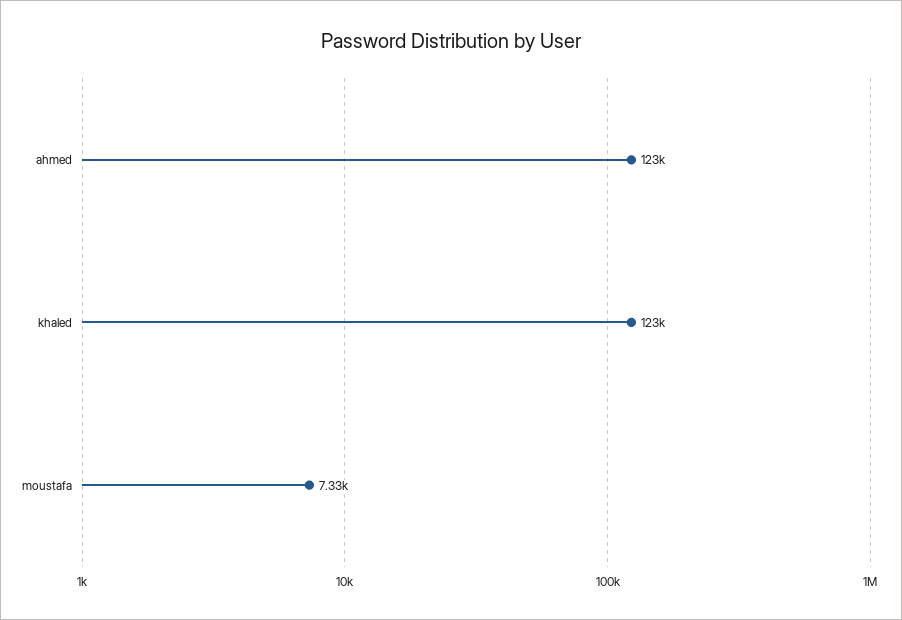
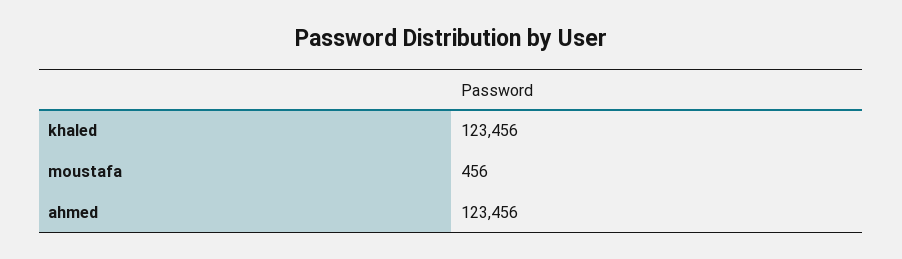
  {
    "ahmed": 123456,
    "khaled": 123456,
-   "moustafa": 7330
+   "moustafa": 456
  }

